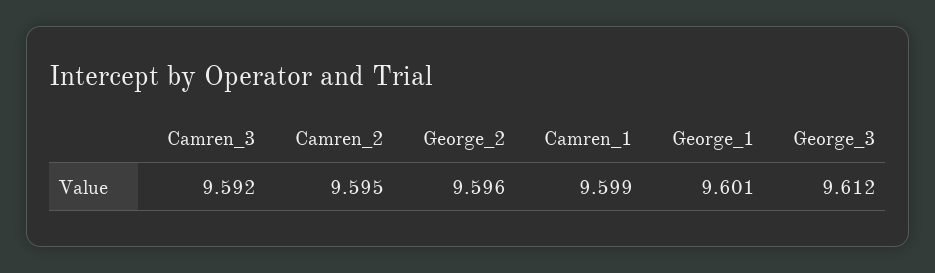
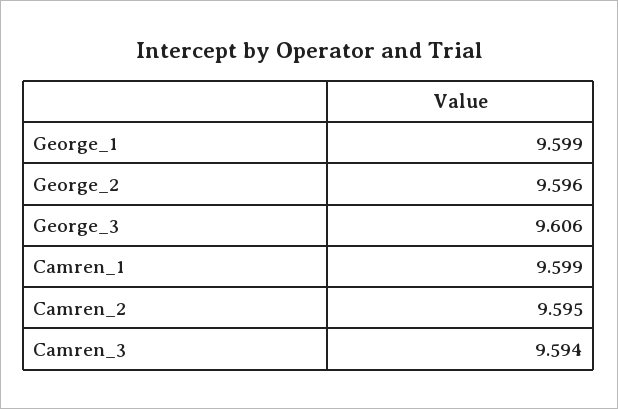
  {
-   "Camren_3": 9.592,
+   "Camren_3": 9.594,
    "Camren_2": 9.595,
    "George_2": 9.596,
    "Camren_1": 9.599,
-   "George_1": 9.601,
+   "George_1": 9.599,
-   "George_3": 9.612
+   "George_3": 9.606
  }

